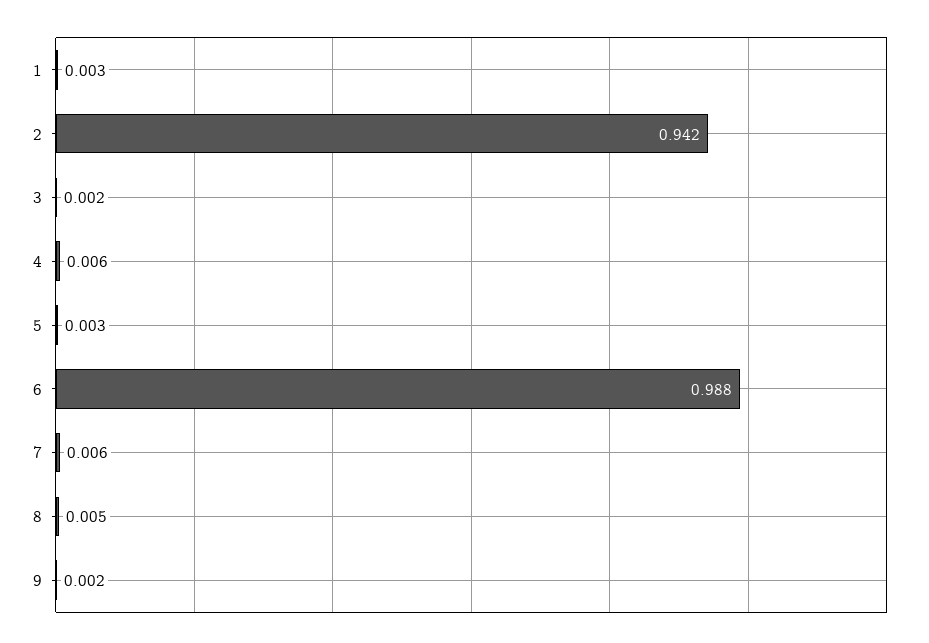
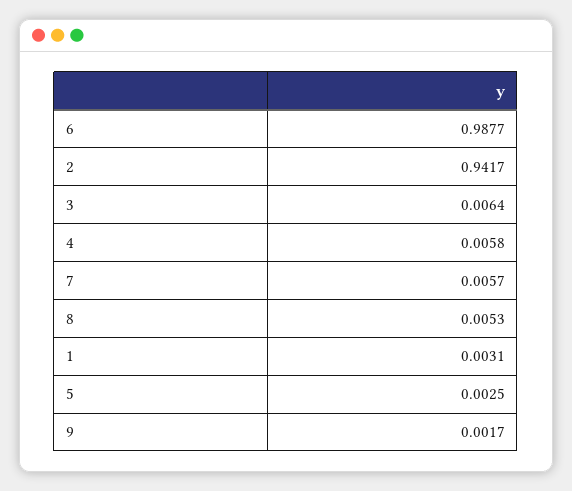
  {
    "1": 0.0031,
    "2": 0.9417,
-   "3": 0.002,
+   "3": 0.0064,
    "4": 0.0058,
    "5": 0.0025,
    "6": 0.9877,
    "7": 0.0057,
    "8": 0.0053,
    "9": 0.0017
  }

